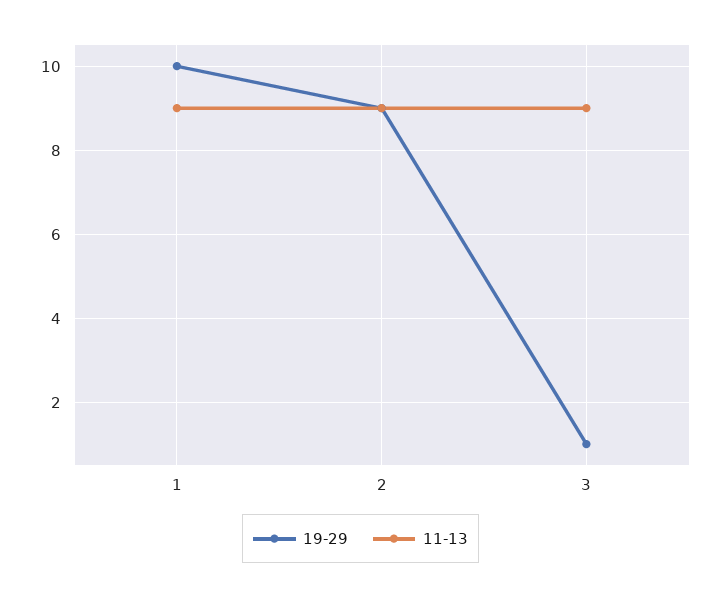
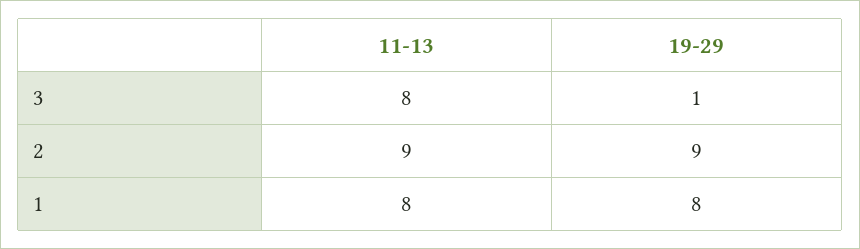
  {
    "19-29": {
-     "1": 10,
+     "1": 8,
      "2": 9,
      "3": 1
    },
    "11-13": {
-     "1": 9,
+     "1": 8,
      "2": 9,
-     "3": 9
+     "3": 8
    }
  }

